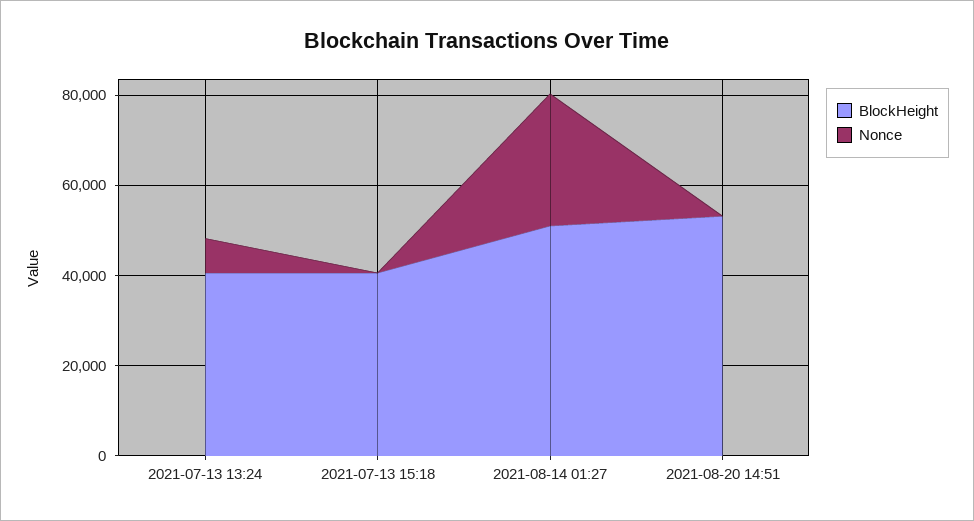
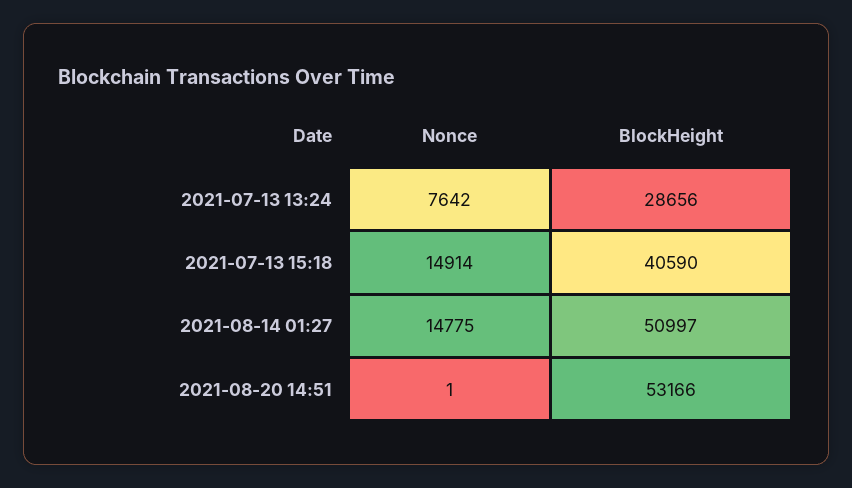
  {
    "BlockHeight": {
-     "2021-07-13 13:24": 40000,
+     "2021-07-13 13:24": 28656,
      "2021-07-13 15:18": 40590,
      "2021-08-14 01:27": 50997,
      "2021-08-20 14:51": 53166
    },
    "Nonce": {
      "2021-07-13 13:24": 7642,
-     "2021-07-13 15:18": 0,
+     "2021-07-13 15:18": 14914,
-     "2021-08-14 01:27": 30000,
+     "2021-08-14 01:27": 14775,
      "2021-08-20 14:51": 1
    }
  }

